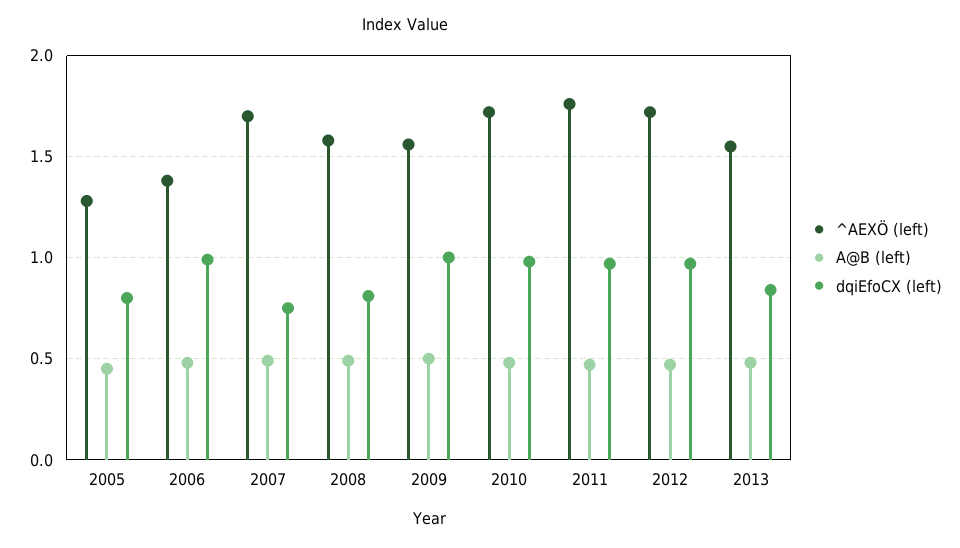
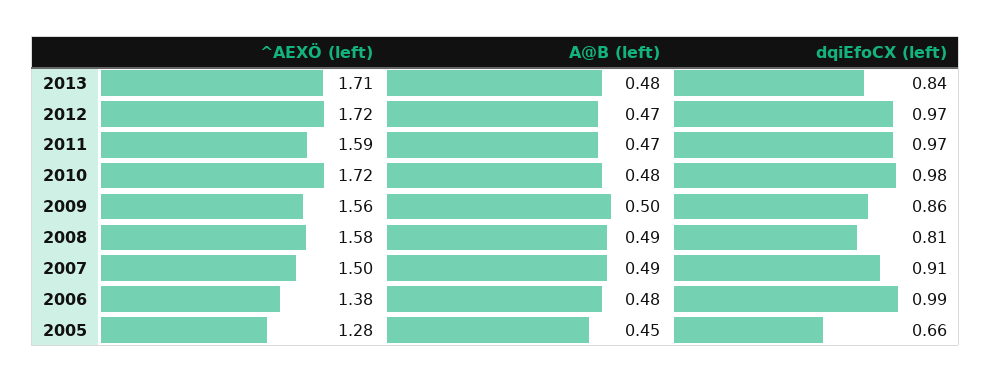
  {
    "^AEXÖ (left)": {
      "2005": 1.28,
      "2006": 1.38,
-     "2007": 1.7,
+     "2007": 1.5,
      "2008": 1.58,
      "2009": 1.56,
      "2010": 1.72,
-     "2011": 1.75,
+     "2011": 1.59,
      "2012": 1.72,
-     "2013": 1.55
+     "2013": 1.71
    },
    "A@B (left)": {
      "2005": 0.45,
      "2006": 0.48,
      "2007": 0.49,
      "2008": 0.49,
      "2009": 0.5,
      "2010": 0.48,
      "2011": 0.47,
      "2012": 0.47,
      "2013": 0.48
    },
    "dqiEfoCX (left)": {
-     "2005": 0.8,
+     "2005": 0.66,
      "2006": 0.99,
-     "2007": 0.75,
+     "2007": 0.91,
      "2008": 0.81,
-     "2009": 1,
+     "2009": 0.86,
      "2010": 0.98,
      "2011": 0.97,
      "2012": 0.97,
      "2013": 0.84
    }
  }

